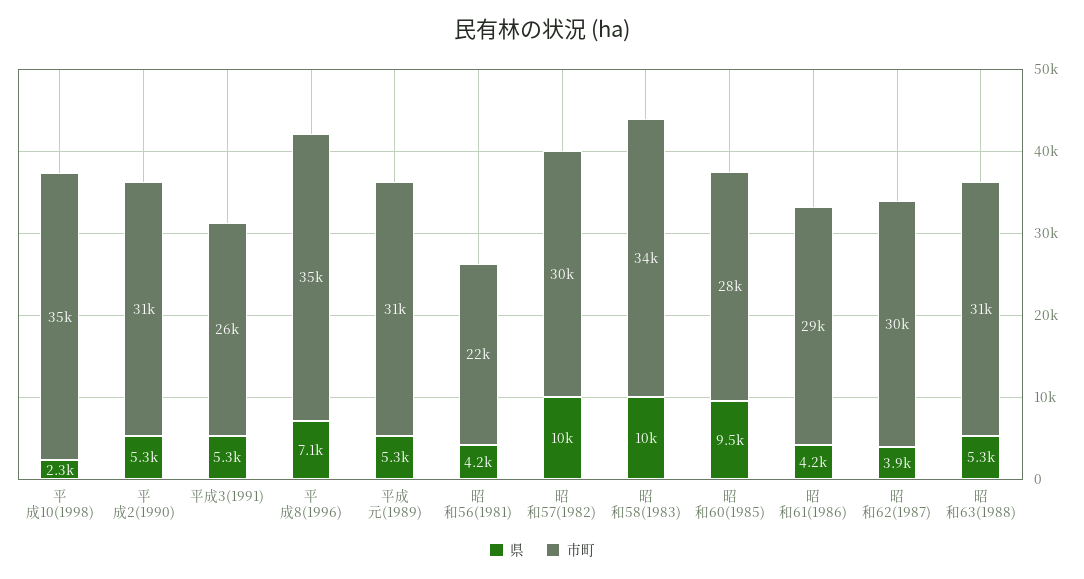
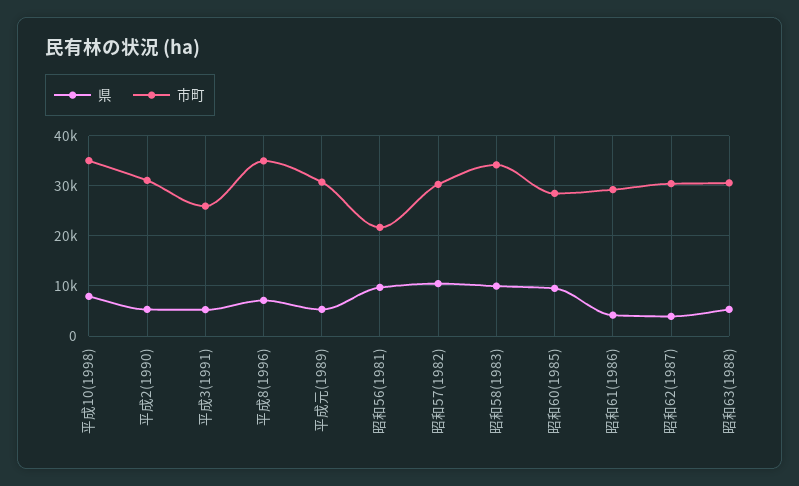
  {
    "県": {
-     "平成10(1998)": 2300,
+     "平成10(1998)": 8000,
      "平成2(1990)": 5300,
      "平成3(1991)": 5300,
      "平成8(1996)": 7100,
      "平成元(1989)": 5300,
-     "昭和56(1981)": 4200,
+     "昭和56(1981)": 10000,
      "昭和57(1982)": 10000,
      "昭和58(1983)": 10000,
      "昭和60(1985)": 9500,
      "昭和61(1986)": 4200,
      "昭和62(1987)": 3900,
      "昭和63(1988)": 5300
    },
    "市町": {
      "平成10(1998)": 35000,
      "平成2(1990)": 31000,
      "平成3(1991)": 26000,
      "平成8(1996)": 35000,
      "平成元(1989)": 31000,
      "昭和56(1981)": 22000,
      "昭和57(1982)": 30000,
      "昭和58(1983)": 34000,
      "昭和60(1985)": 28000,
      "昭和61(1986)": 29000,
      "昭和62(1987)": 30000,
      "昭和63(1988)": 31000
    }
  }

